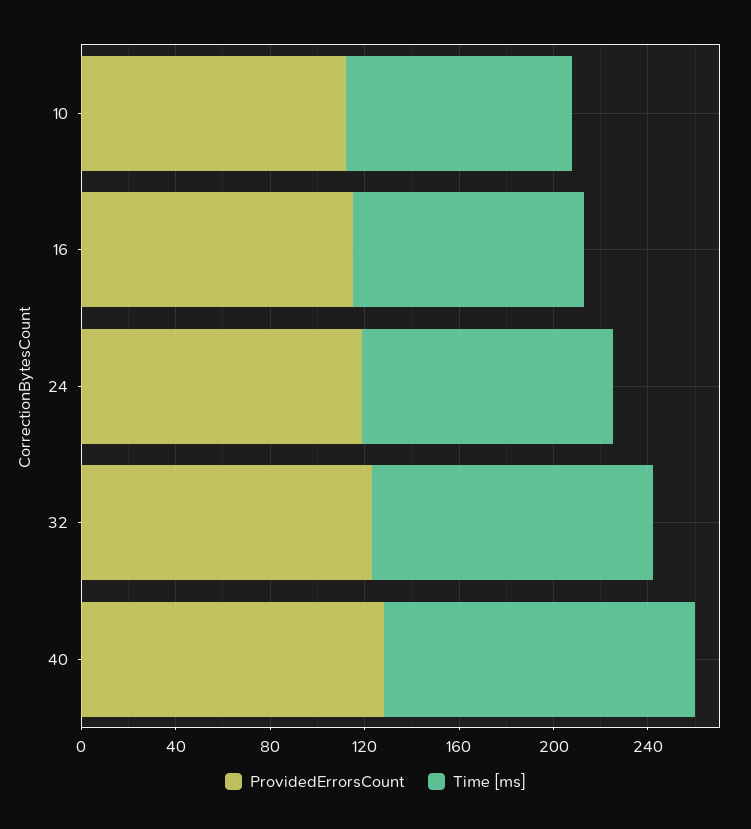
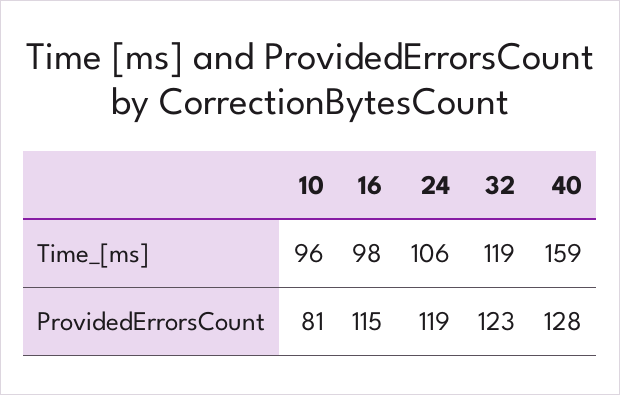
  {
    "ProvidedErrorsCount": {
-     "10": 110,
+     "10": 81,
      "16": 115,
      "24": 119,
      "32": 123,
      "40": 128
    },
    "Time [ms]": {
      "10": 96,
      "16": 98,
      "24": 106,
      "32": 119,
-     "40": 130
+     "40": 159
    }
  }

